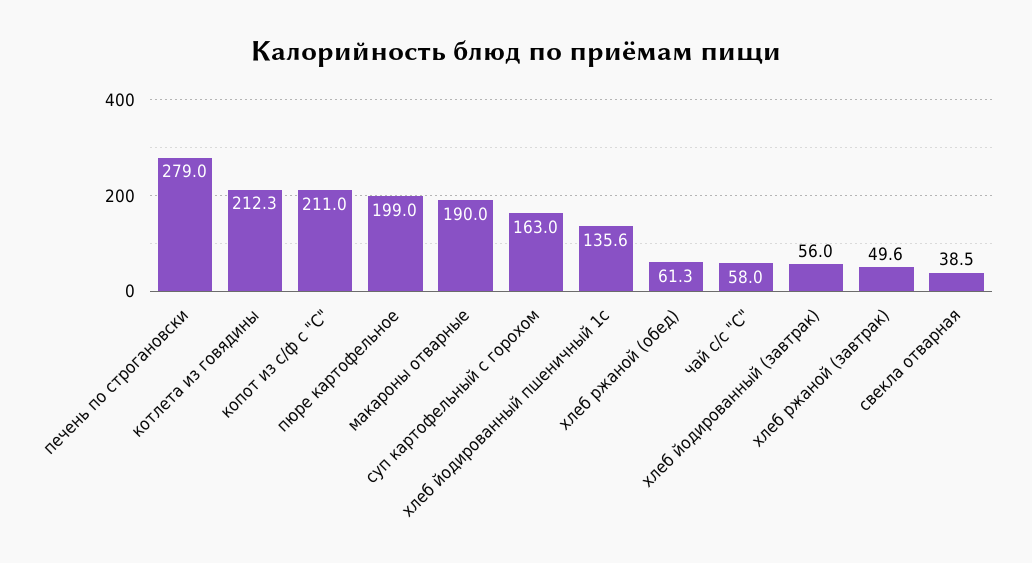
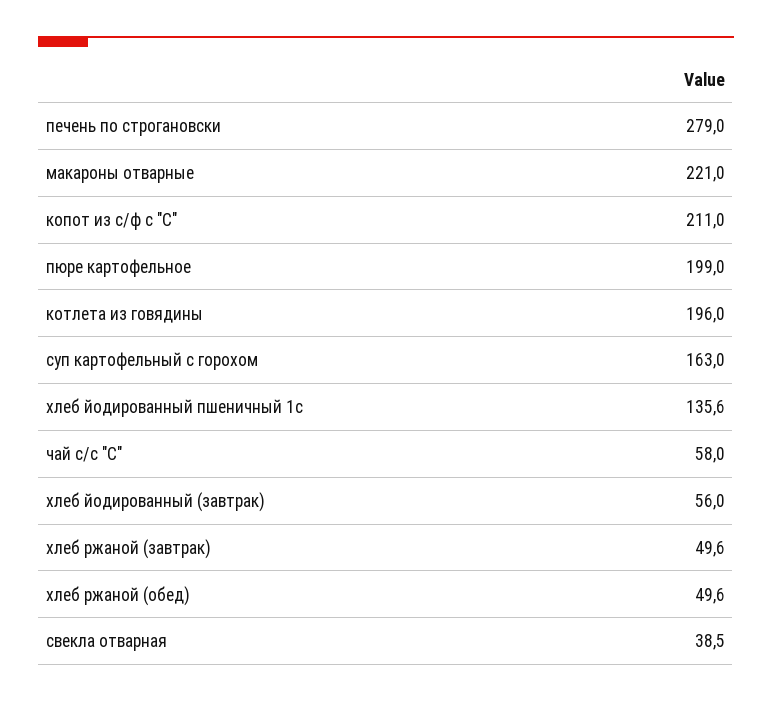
  {
    "печень по строгановски": 279,
-   "котлета из говядины": 212.3,
+   "котлета из говядины": 196,
    "копот из с/ф с \"С\"": 211,
    "пюре картофельное": 199,
-   "макароны отварные": 190,
+   "макароны отварные": 221,
    "суп картофельный с горохом": 163,
    "хлеб йодированный пшеничный 1с": 135.6,
-   "хлеб ржаной (обед)": 61.3,
+   "хлеб ржаной (обед)": 49.6,
    "чай с/с \"С\"": 58,
    "хлеб йодированный (завтрак)": 56,
    "хлеб ржаной (завтрак)": 49.6,
    "свекла отварная": 38.5
  }

